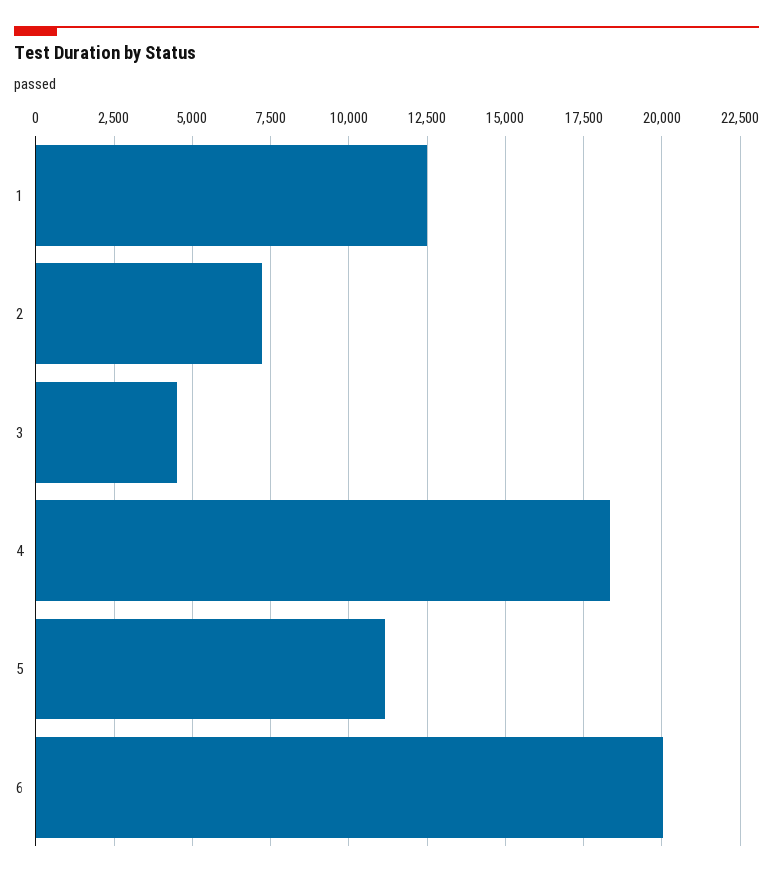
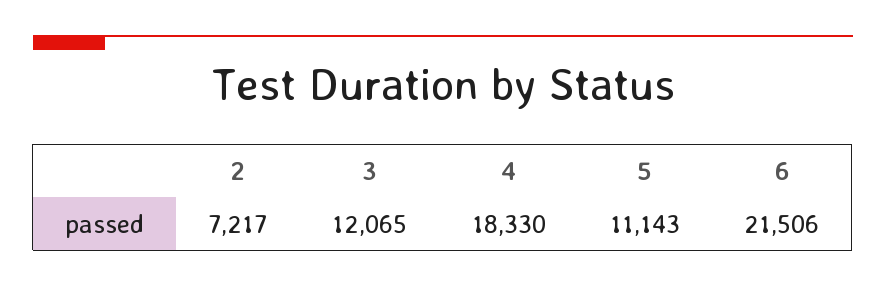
  {
-   "1": 12500,
    "2": 7217,
-   "3": 4500,
+   "3": 12065,
    "4": 18330,
    "5": 11143,
-   "6": 20000
+   "6": 21506
  }

